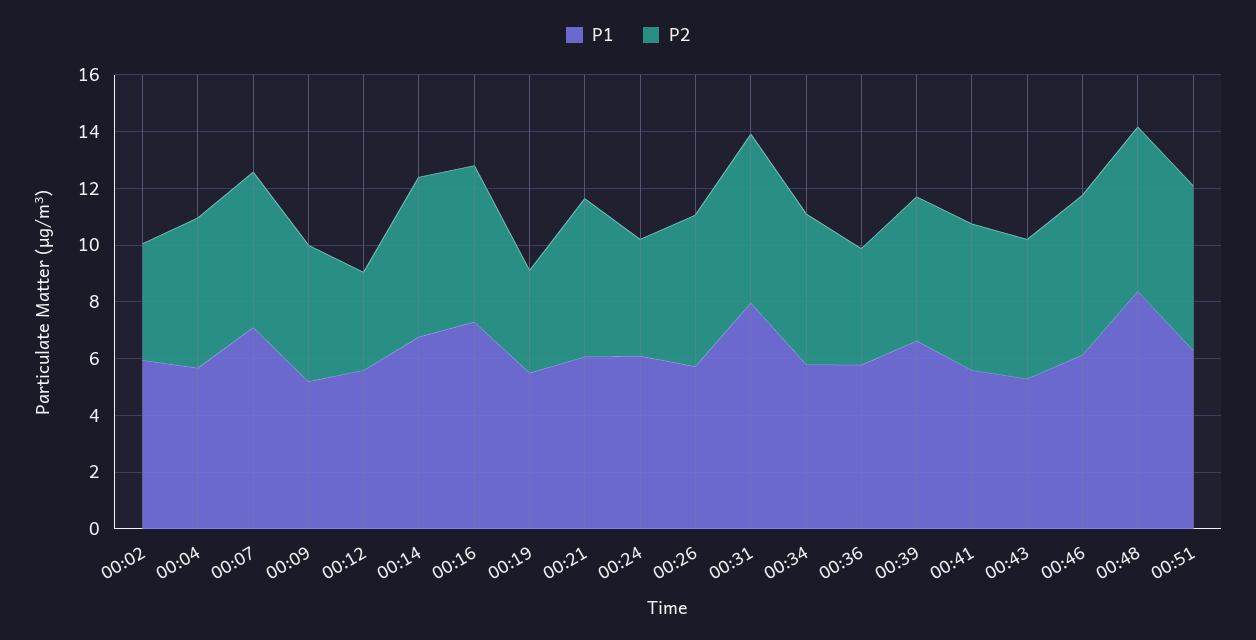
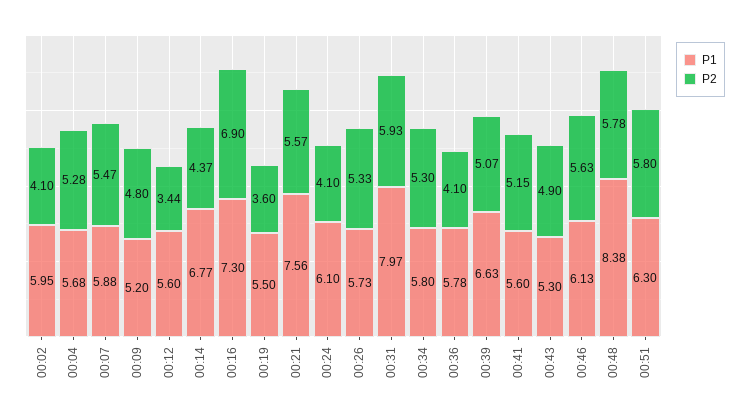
  {
    "P1": {
      "00:02": 5.95,
      "00:04": 5.68,
-     "00:07": 7,
+     "00:07": 5.88,
      "00:09": 5.2,
      "00:12": 5.6,
      "00:14": 6.77,
      "00:16": 7.3,
      "00:19": 5.5,
-     "00:21": 6,
+     "00:21": 7.56,
      "00:24": 6.1,
      "00:26": 5.73,
      "00:31": 7.97,
      "00:34": 5.8,
      "00:36": 5.78,
      "00:39": 6.63,
      "00:41": 5.6,
      "00:43": 5.3,
      "00:46": 6.13,
      "00:48": 8.38,
      "00:51": 6.3
    },
    "P2": {
      "00:02": 4.1,
      "00:04": 5.28,
      "00:07": 5.47,
      "00:09": 4.8,
      "00:12": 3.44,
-     "00:14": 5.5,
+     "00:14": 4.37,
-     "00:16": 5.5,
+     "00:16": 6.9,
      "00:19": 3.6,
      "00:21": 5.57,
      "00:24": 4.1,
      "00:26": 5.33,
      "00:31": 5.93,
      "00:34": 5.3,
      "00:36": 4.1,
      "00:39": 5.07,
      "00:41": 5.15,
      "00:43": 4.9,
      "00:46": 5.63,
      "00:48": 5.78,
      "00:51": 5.8
    }
  }

